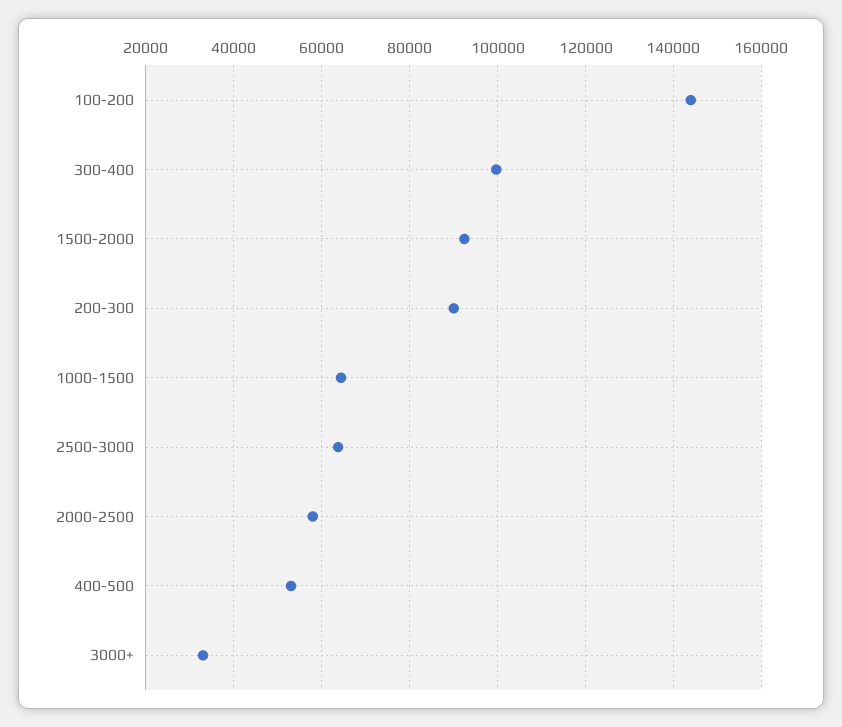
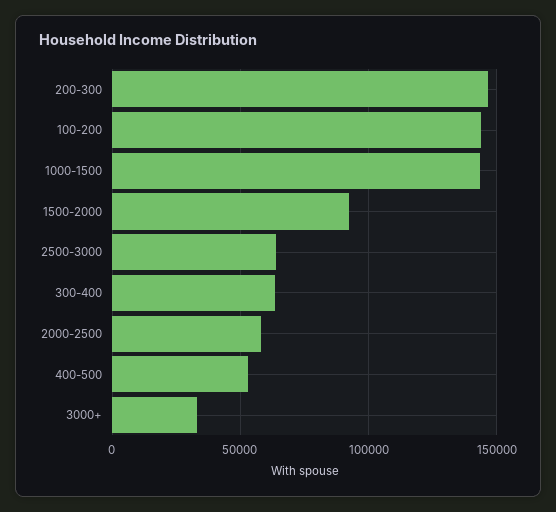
  {
    "100-200": 144000,
-   "300-400": 100000,
+   "300-400": 65000,
    "1500-2000": 92000,
-   "200-300": 90000,
+   "200-300": 145000,
-   "1000-1500": 64000,
+   "1000-1500": 145000,
    "2500-3000": 64000,
    "2000-2500": 58000,
    "400-500": 52000,
    "3000+": 34000
  }

